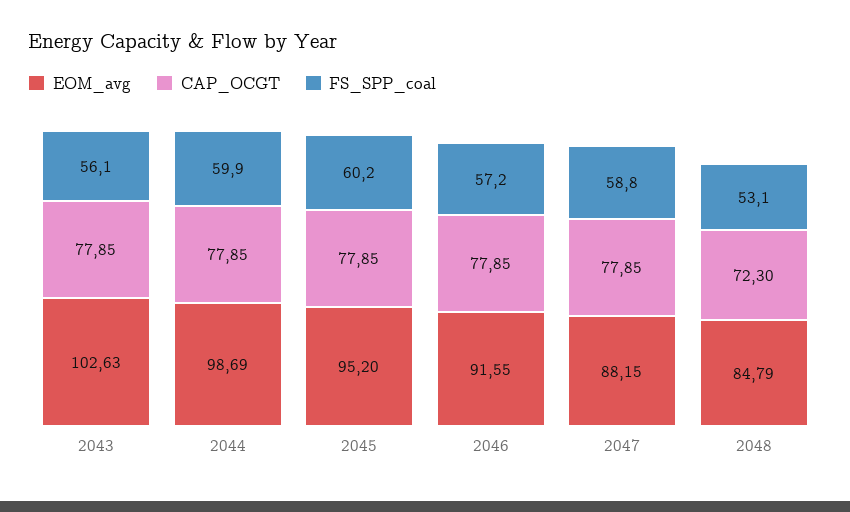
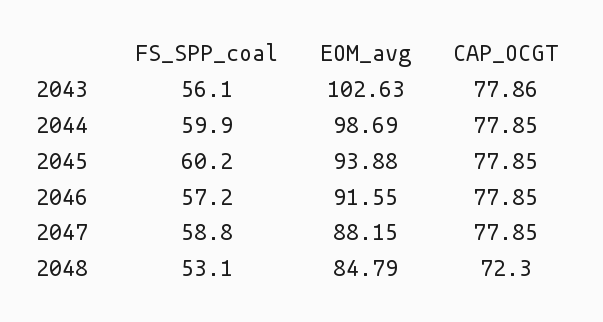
  {
    "EOM_avg": {
      "2043": 102.63,
      "2044": 98.69,
-     "2045": 95.2,
+     "2045": 93.88,
      "2046": 91.55,
      "2047": 88.15,
      "2048": 84.79
    },
    "CAP_OCGT": {
-     "2043": 77.85,
+     "2043": 77.86,
      "2044": 77.85,
      "2045": 77.85,
      "2046": 77.85,
      "2047": 77.85,
      "2048": 72.3
    },
    "FS_SPP_coal": {
      "2043": 56.1,
      "2044": 59.9,
      "2045": 60.2,
      "2046": 57.2,
      "2047": 58.8,
      "2048": 53.1
    }
  }

